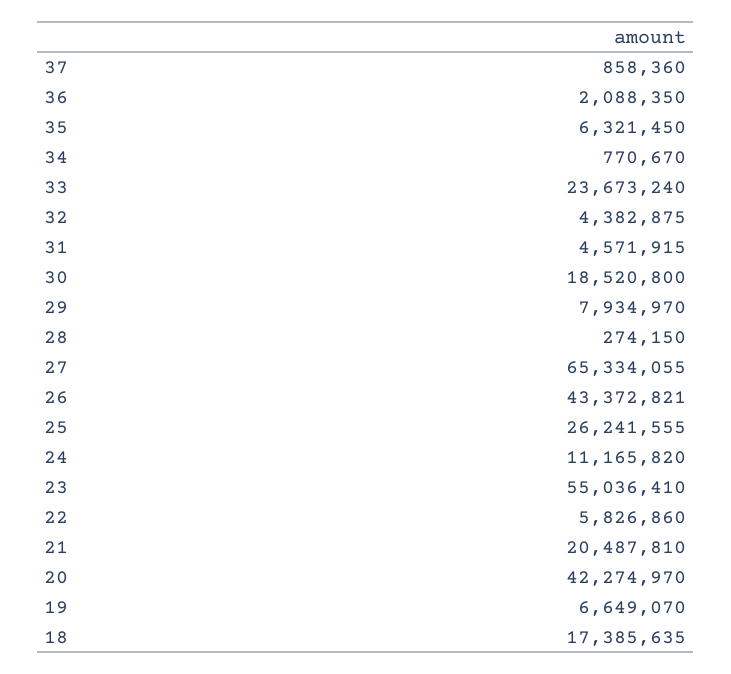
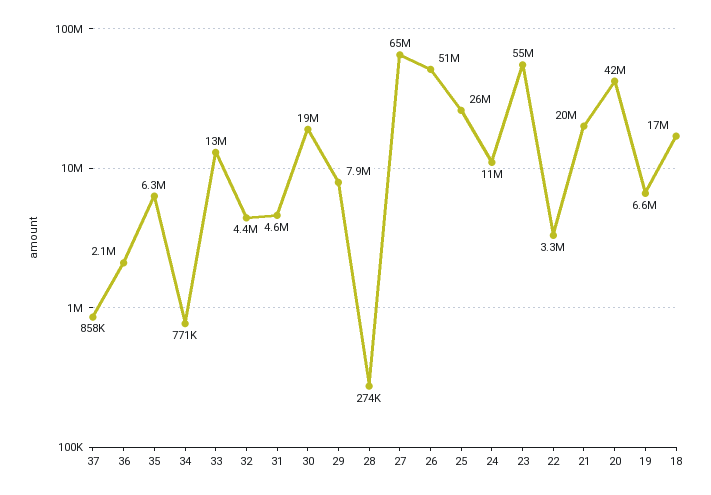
  {
    "37": 858360,
    "36": 2088350,
    "35": 6321450,
    "34": 770670,
-   "33": 23673240,
+   "33": 13000000,
    "32": 4382875,
    "31": 4571915,
    "30": 18520800,
    "29": 7934970,
    "28": 274150,
    "27": 65334055,
-   "26": 43372821,
+   "26": 51000000,
    "25": 26241555,
    "24": 11165820,
    "23": 55036410,
-   "22": 5826860,
+   "22": 3300000,
    "21": 20487810,
    "20": 42274970,
    "19": 6649070,
    "18": 17385635
  }

